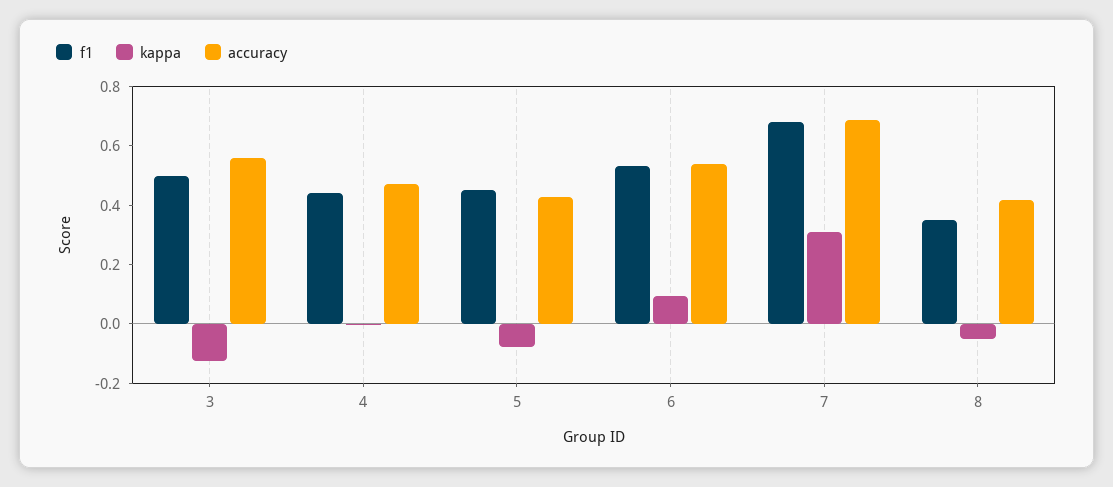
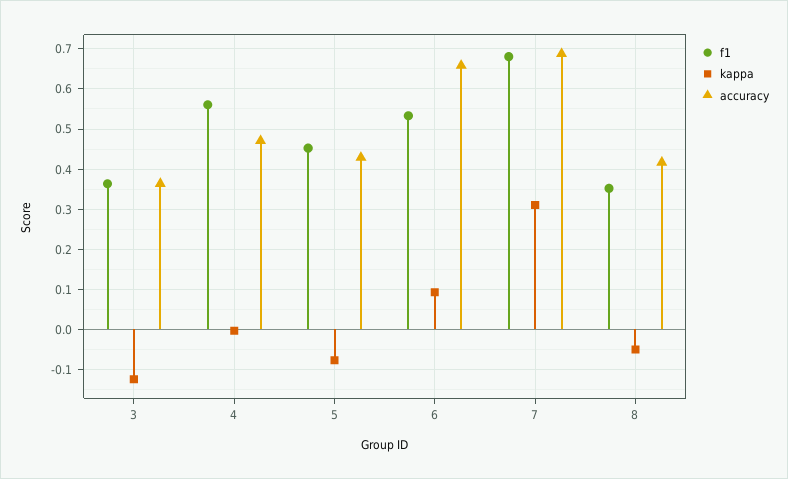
  {
    "f1": {
-     "3": 0.5,
+     "3": 0.36,
-     "4": 0.45,
+     "4": 0.56,
      "5": 0.46,
      "6": 0.54,
      "7": 0.68,
      "8": 0.36
    },
    "kappa": {
      "3": -0.12,
      "4": 0,
      "5": -0.08,
      "6": 0.1,
      "7": 0.32,
      "8": -0.06
    },
    "accuracy": {
-     "3": 0.55,
+     "3": 0.36,
      "4": 0.48,
      "5": 0.42,
-     "6": 0.55,
+     "6": 0.66,
      "7": 0.68,
      "8": 0.42
    }
  }

